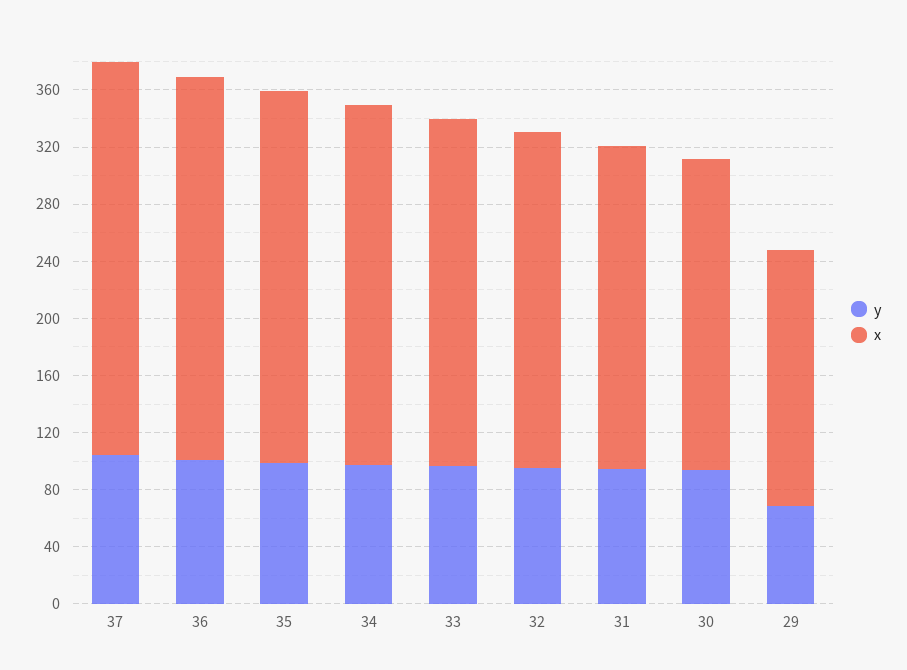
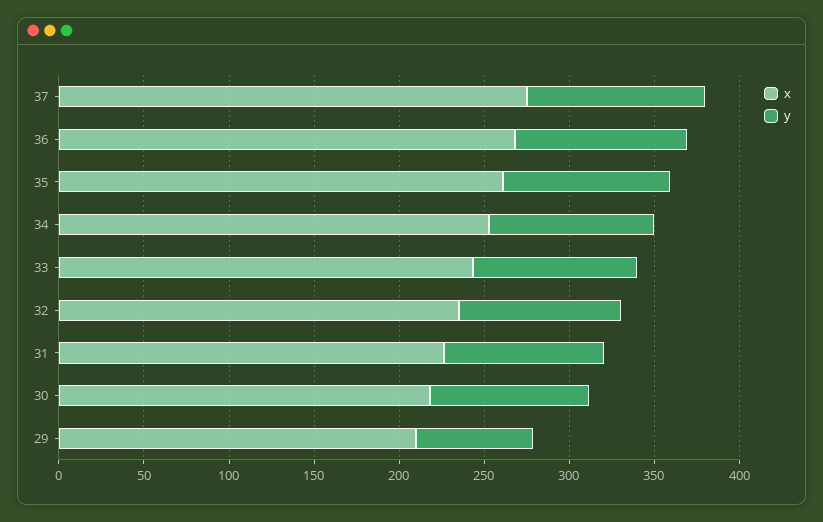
  {
    "y": {
      "37": 100,
      "36": 100,
      "35": 100,
      "34": 100,
      "33": 100,
      "32": 100,
      "31": 90,
      "30": 90,
      "29": 70
    },
    "x": {
      "37": 280,
      "36": 270,
      "35": 260,
      "34": 250,
      "33": 240,
      "32": 240,
      "31": 230,
      "30": 220,
-     "29": 180
+     "29": 210
    }
  }

